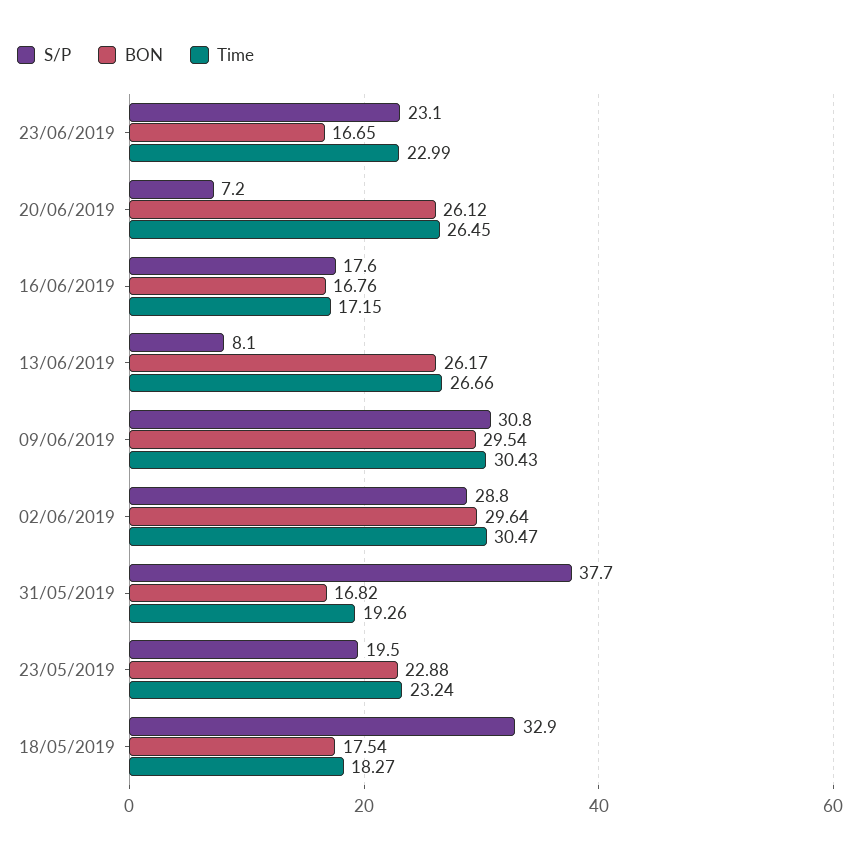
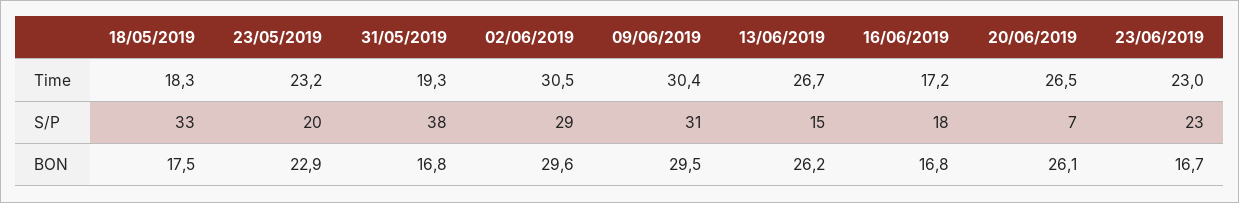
  {
    "S/P": {
      "23/06/2019": 23.1,
      "20/06/2019": 7.2,
      "16/06/2019": 17.6,
-     "13/06/2019": 8.1,
+     "13/06/2019": 15,
      "09/06/2019": 30.8,
      "02/06/2019": 28.8,
      "31/05/2019": 37.7,
      "23/05/2019": 19.5,
      "18/05/2019": 32.9
    },
    "BON": {
      "23/06/2019": 16.65,
      "20/06/2019": 26.12,
      "16/06/2019": 16.76,
      "13/06/2019": 26.17,
      "09/06/2019": 29.54,
      "02/06/2019": 29.64,
      "31/05/2019": 16.82,
      "23/05/2019": 22.88,
      "18/05/2019": 17.54
    },
    "Time": {
      "23/06/2019": 22.99,
      "20/06/2019": 26.45,
      "16/06/2019": 17.15,
      "13/06/2019": 26.66,
      "09/06/2019": 30.43,
      "02/06/2019": 30.47,
      "31/05/2019": 19.26,
      "23/05/2019": 23.24,
      "18/05/2019": 18.27
    }
  }

